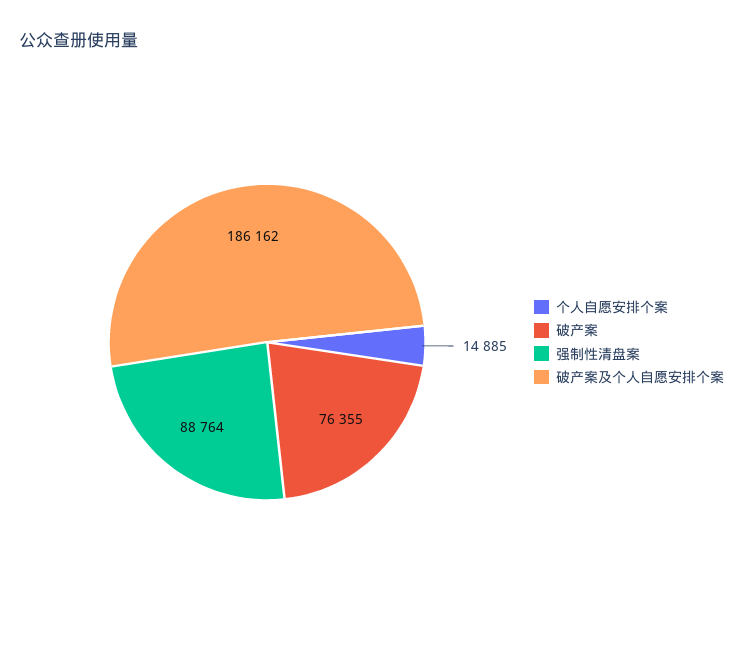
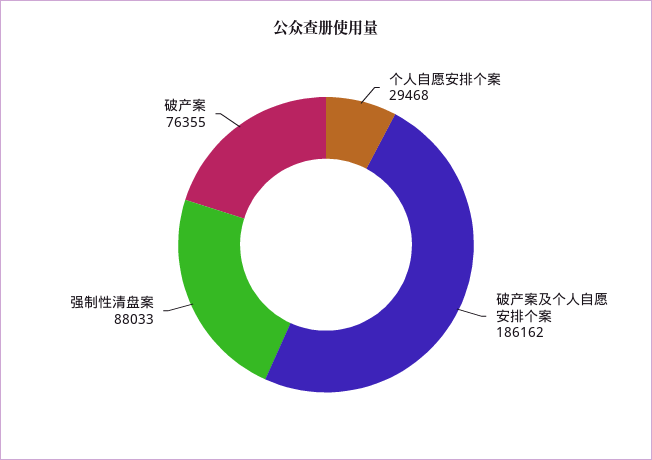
  {
-   "个人自愿安排个案": 14885,
+   "个人自愿安排个案": 29468,
    "破产案": 76355,
-   "强制性清盘案": 88764,
+   "强制性清盘案": 88033,
    "破产案及个人自愿安排个案": 186162
  }

